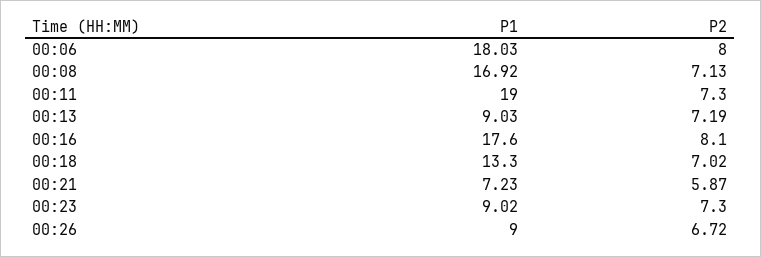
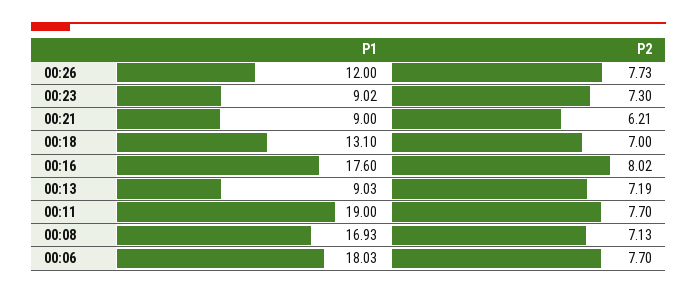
  {
    "P1": {
      "00:06": 18.03,
-     "00:08": 16.92,
+     "00:08": 16.93,
      "00:11": 19,
      "00:13": 9.03,
      "00:16": 17.6,
-     "00:18": 13.3,
+     "00:18": 13.1,
-     "00:21": 7.23,
+     "00:21": 9,
      "00:23": 9.02,
-     "00:26": 9
+     "00:26": 12
    },
    "P2": {
-     "00:06": 8,
+     "00:06": 7.7,
      "00:08": 7.13,
-     "00:11": 7.3,
+     "00:11": 7.7,
      "00:13": 7.19,
-     "00:16": 8.1,
+     "00:16": 8.02,
-     "00:18": 7.02,
+     "00:18": 7,
-     "00:21": 5.87,
+     "00:21": 6.21,
      "00:23": 7.3,
-     "00:26": 6.72
+     "00:26": 7.73
    }
  }

